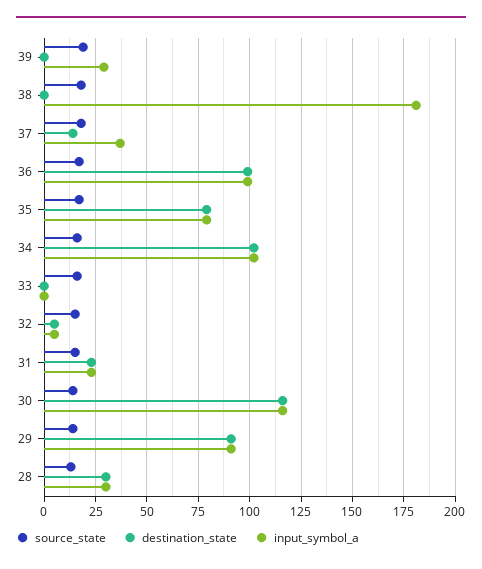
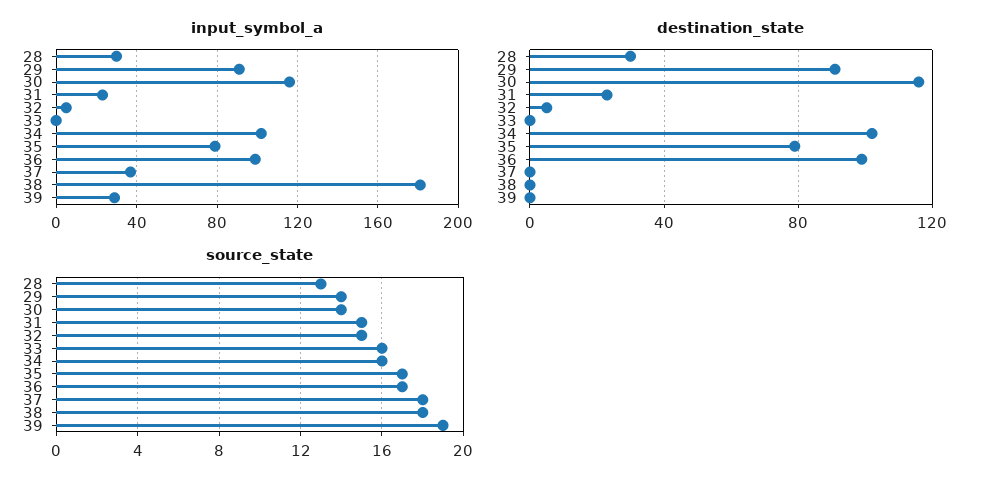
  {
    "source_state": {
      "39": 19,
      "38": 18,
      "37": 18,
      "36": 17,
      "35": 17,
      "34": 16,
      "33": 16,
      "32": 15,
      "31": 15,
      "30": 14,
      "29": 14,
      "28": 13
    },
    "destination_state": {
      "39": 0,
      "38": 0,
-     "37": 15,
+     "37": 0,
      "36": 100,
      "35": 80,
      "34": 100,
      "33": 0,
      "32": 5,
      "31": 25,
      "30": 115,
      "29": 90,
      "28": 30
    },
    "input_symbol_a": {
      "39": 30,
      "38": 180,
      "37": 35,
      "36": 100,
      "35": 80,
      "34": 100,
      "33": 0,
      "32": 5,
      "31": 25,
      "30": 115,
      "29": 90,
      "28": 30
    }
  }

